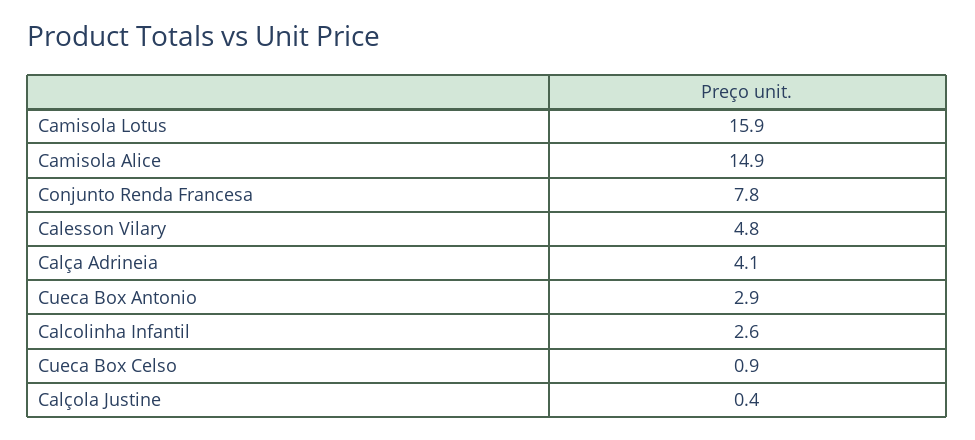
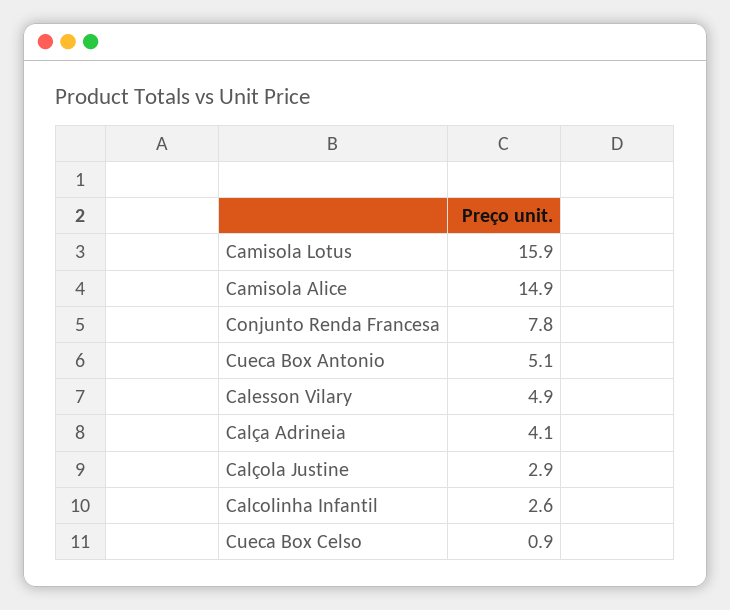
  {
    "Camisola Lotus": 15.9,
    "Camisola Alice": 14.9,
    "Conjunto Renda Francesa": 7.8,
-   "Calesson Vilary": 4.8,
+   "Calesson Vilary": 4.9,
    "Calça Adrineia": 4.1,
-   "Cueca Box Antonio": 2.9,
+   "Cueca Box Antonio": 5.1,
    "Calcolinha Infantil": 2.6,
    "Cueca Box Celso": 0.9,
-   "Calçola Justine": 0.4
+   "Calçola Justine": 2.9
  }

